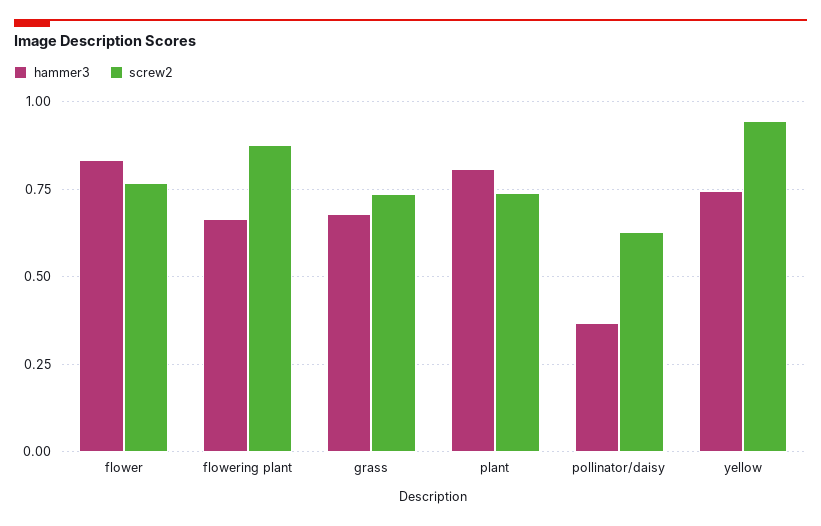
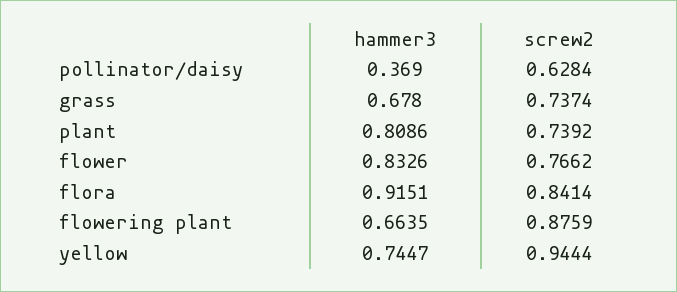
  {
    "hammer3": {
      "flower": 0.8326,
      "flowering plant": 0.6635,
      "grass": 0.678,
      "plant": 0.8086,
      "pollinator/daisy": 0.369,
-     "yellow": 0.7447
+     "yellow": 0.7447,
+     "flora": 0.9151
    },
    "screw2": {
      "flower": 0.7662,
      "flowering plant": 0.8759,
      "grass": 0.7374,
      "plant": 0.7392,
      "pollinator/daisy": 0.6284,
-     "yellow": 0.9444
+     "yellow": 0.9444,
+     "flora": 0.8414
    }
  }

